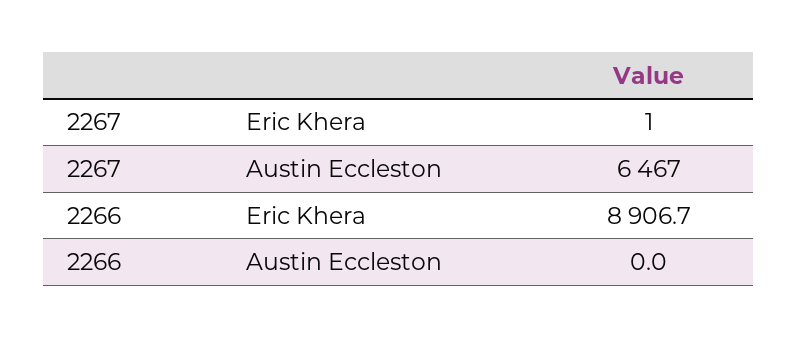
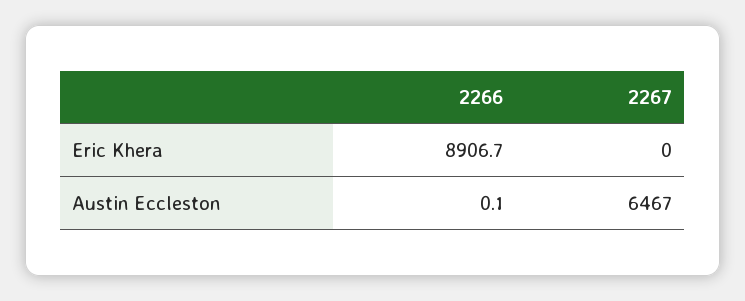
  {
    "2267": {
-     "Eric Khera": 1,
+     "Eric Khera": 0,
      "Austin Eccleston": 6467
    },
    "2266": {
      "Eric Khera": 8906.7,
-     "Austin Eccleston": 0
+     "Austin Eccleston": 0.1
    }
  }

